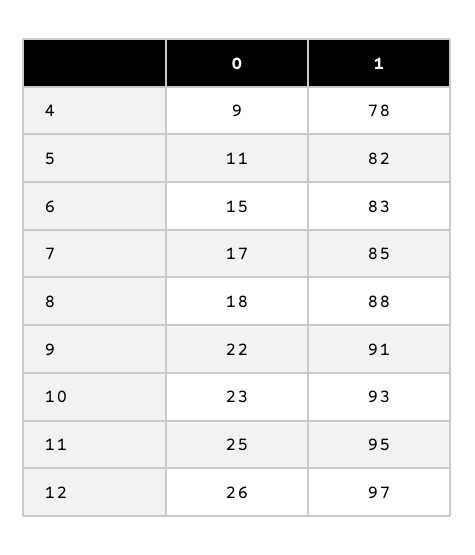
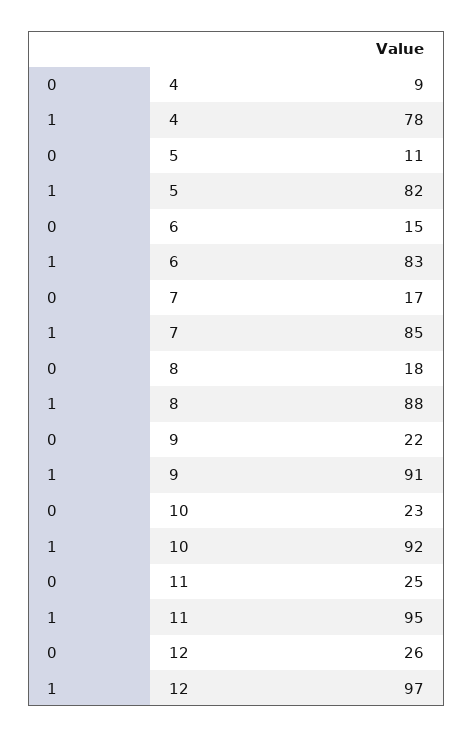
  {
    "0": {
      "4": 9,
      "5": 11,
      "6": 15,
      "7": 17,
      "8": 18,
      "9": 22,
      "10": 23,
      "11": 25,
      "12": 26
    },
    "1": {
      "4": 78,
      "5": 82,
      "6": 83,
      "7": 85,
      "8": 88,
      "9": 91,
-     "10": 93,
+     "10": 92,
      "11": 95,
      "12": 97
    }
  }

